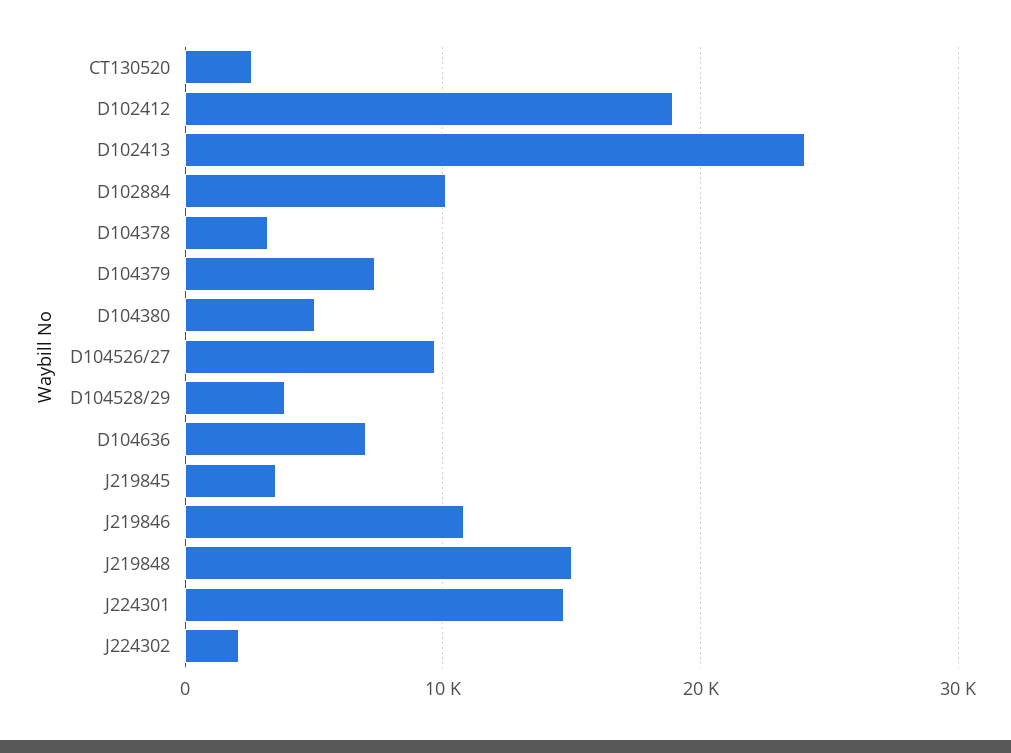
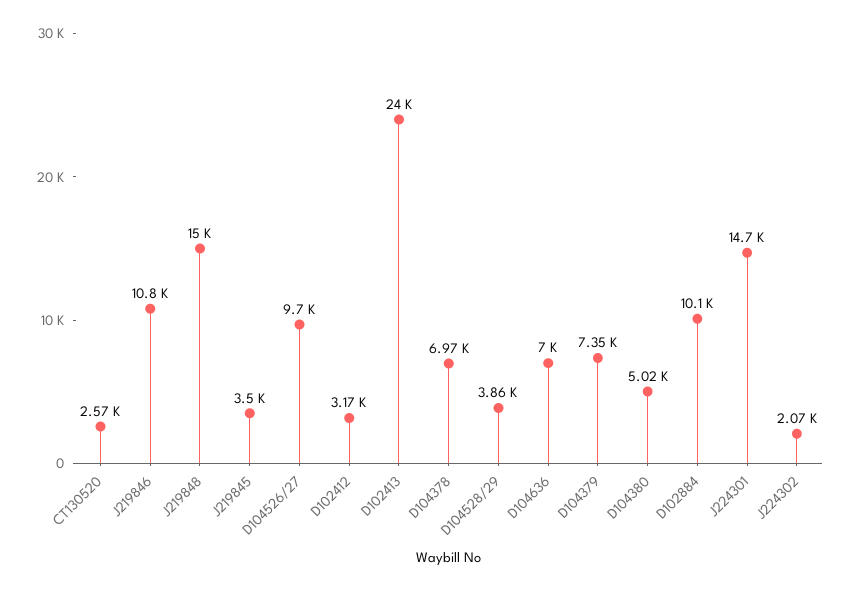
  {
    "CT130520": 2570,
-   "D102412": 19000,
+   "D102412": 3170,
    "D102413": 24000,
    "D102884": 10100,
-   "D104378": 3000,
+   "D104378": 6970,
    "D104379": 7350,
    "D104380": 5020,
    "D104526/27": 9700,
    "D104528/29": 3860,
    "D104636": 7000,
    "J219845": 3500,
    "J219846": 10800,
    "J219848": 15000,
    "J224301": 14700,
    "J224302": 2070
  }

